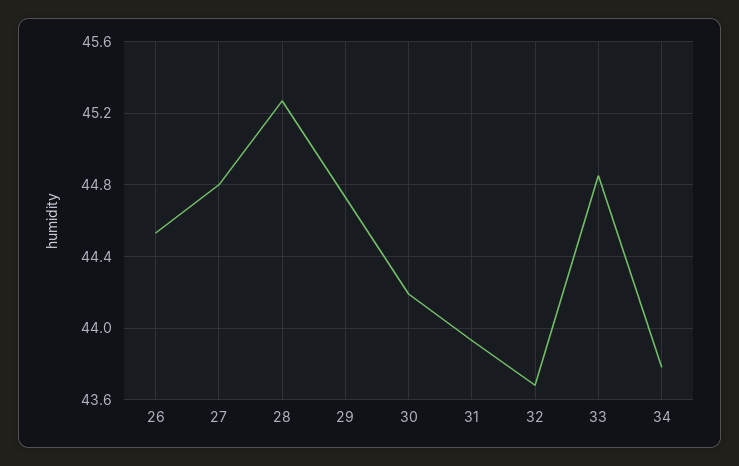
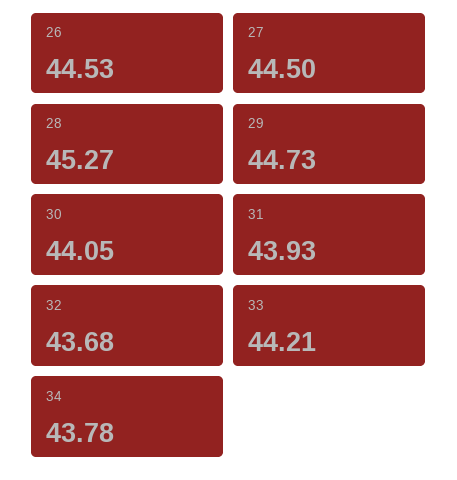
  {
    "26": 44.53,
-   "27": 44.8,
+   "27": 44.5,
    "28": 45.27,
    "29": 44.73,
-   "30": 44.2,
+   "30": 44.05,
    "31": 43.93,
    "32": 43.68,
-   "33": 44.85,
+   "33": 44.21,
    "34": 43.78
  }

